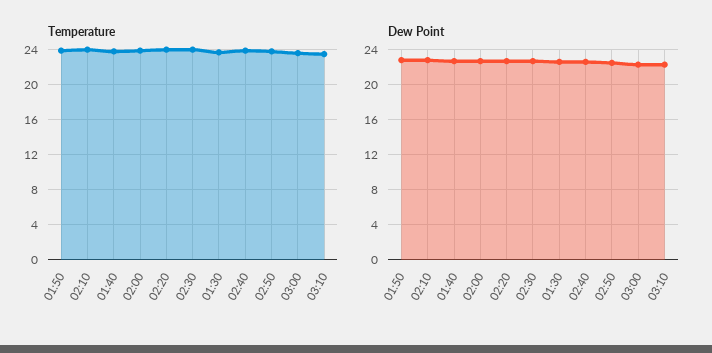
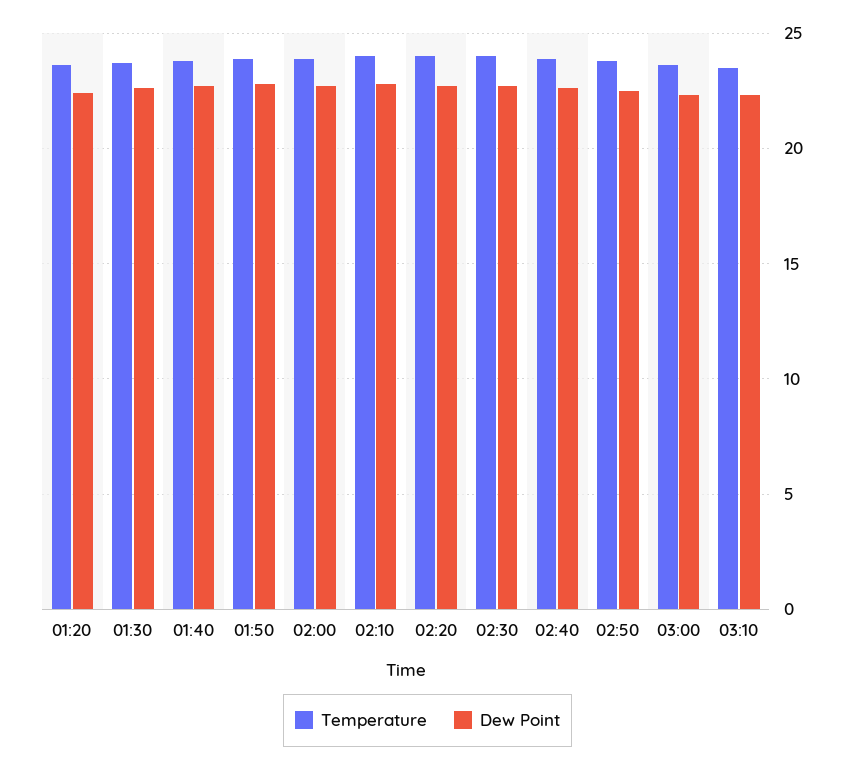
  {
    "Temperature": {
      "01:50": 24,
      "02:10": 24,
      "01:40": 24,
      "02:00": 24,
      "02:20": 24,
      "02:30": 24,
      "01:30": 23.5,
      "02:40": 24,
      "02:50": 24,
      "03:00": 23.5,
-     "03:10": 23.5
+     "03:10": 23.5,
+     "01:20": 23.5
    },
    "Dew Point": {
      "01:50": 23,
      "02:10": 23,
      "01:40": 22.5,
      "02:00": 22.5,
      "02:20": 22.5,
      "02:30": 22.5,
      "01:30": 22.5,
      "02:40": 22.5,
      "02:50": 22.5,
      "03:00": 22.5,
-     "03:10": 22.5
+     "03:10": 22.5,
+     "01:20": 22.5
    }
  }

